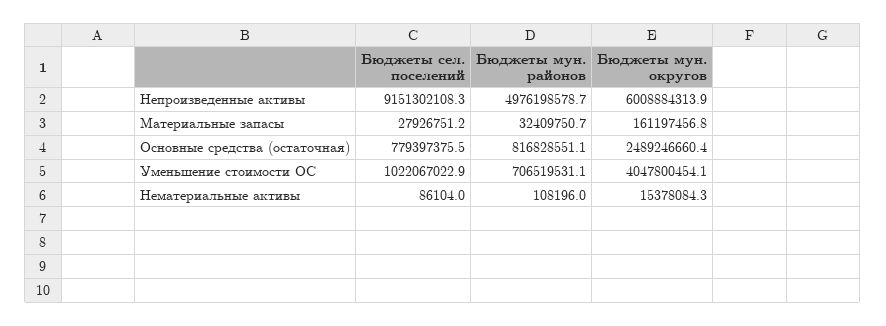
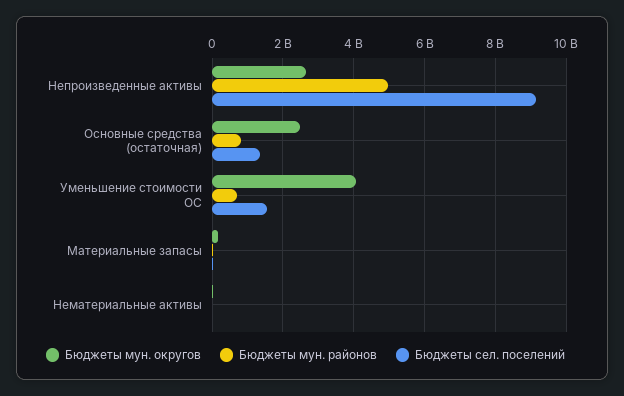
  {
    "Бюджеты сел. поселений": {
      "Непроизведенные активы": 9151302108.3,
      "Материальные запасы": 27926751.2,
-     "Основные средства (остаточная)": 779397375.5,
+     "Основные средства (остаточная)": 1400000000,
-     "Уменьшение стоимости ОС": 1022067022.9,
+     "Уменьшение стоимости ОС": 1600000000,
      "Нематериальные активы": 86104
    },
    "Бюджеты мун. районов": {
      "Непроизведенные активы": 4976198578.7,
      "Материальные запасы": 32409750.7,
      "Основные средства (остаточная)": 816828551.1,
      "Уменьшение стоимости ОС": 706519531.1,
      "Нематериальные активы": 108196
    },
    "Бюджеты мун. округов": {
-     "Непроизведенные активы": 6008884313.9,
+     "Непроизведенные активы": 2600000000,
      "Материальные запасы": 161197456.8,
      "Основные средства (остаточная)": 2489246660.4,
      "Уменьшение стоимости ОС": 4047800454.1,
      "Нематериальные активы": 15378084.3
    }
  }

